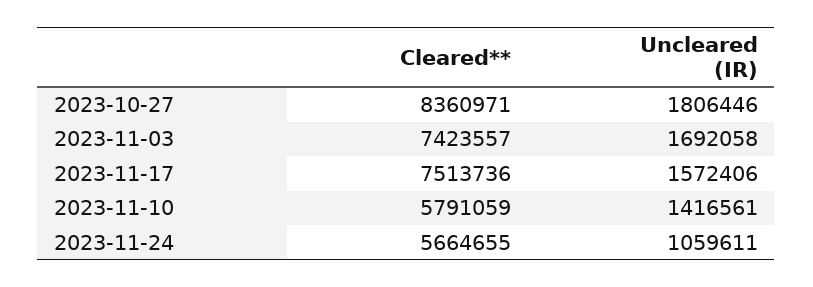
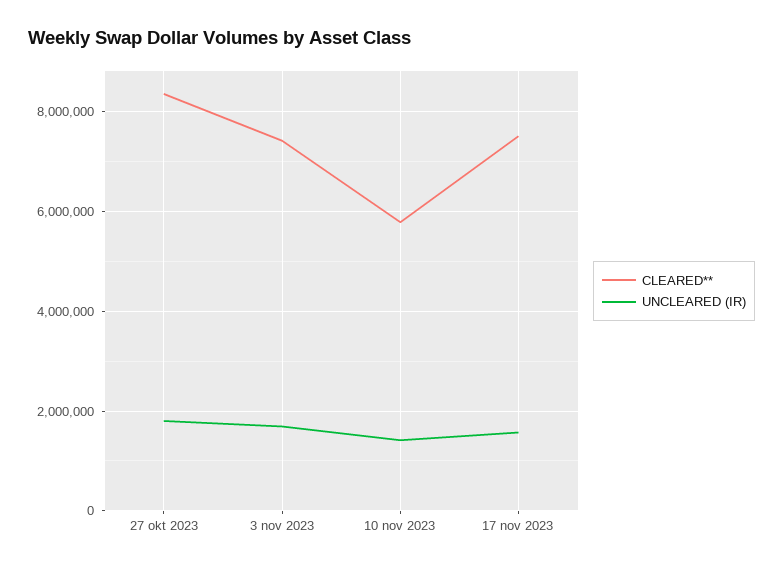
  {
    "Cleared**": {
      "2023-10-27": 8360971,
      "2023-11-03": 7423557,
      "2023-11-17": 7513736,
-     "2023-11-10": 5791059,
+     "2023-11-10": 5791059
-     "2023-11-24": 5664655
    },
    "Uncleared (IR)": {
      "2023-10-27": 1806446,
      "2023-11-03": 1692058,
      "2023-11-17": 1572406,
-     "2023-11-10": 1416561,
+     "2023-11-10": 1416561
-     "2023-11-24": 1059611
    }
  }

